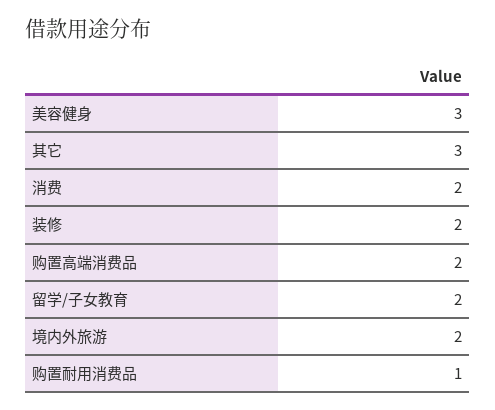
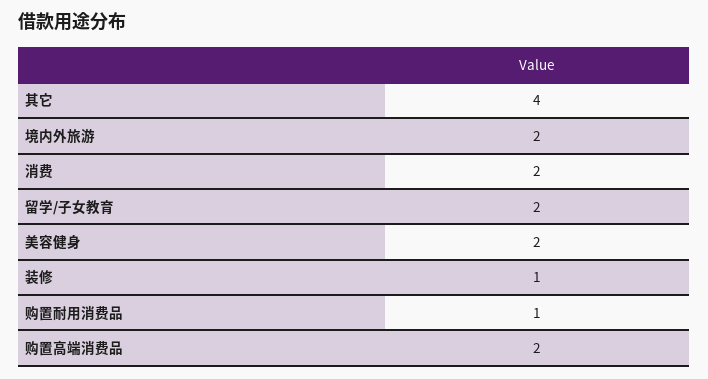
  {
-   "美容健身": 3,
+   "美容健身": 2,
-   "其它": 3,
+   "其它": 4,
    "消费": 2,
-   "装修": 2,
+   "装修": 1,
    "购置高端消费品": 2,
    "留学/子女教育": 2,
    "境内外旅游": 2,
    "购置耐用消费品": 1
  }

